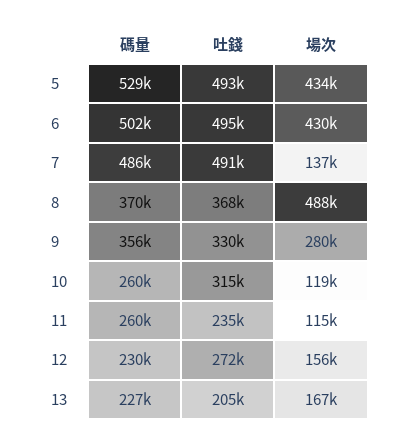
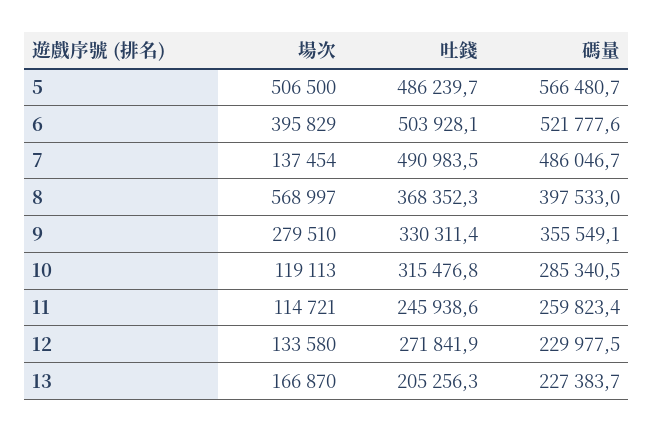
  {
    "碼量": {
-     "5": 529000,
+     "5": 566480.7,
-     "6": 502000,
+     "6": 521777.6,
      "7": 486046.7,
-     "8": 370000,
+     "8": 397533,
      "9": 355549.1,
-     "10": 260000,
+     "10": 285340.5,
      "11": 259823.4,
      "12": 229977.5,
      "13": 227383.7
    },
    "吐錢": {
-     "5": 493000,
+     "5": 486239.7,
-     "6": 495000,
+     "6": 503928.1,
      "7": 490983.5,
      "8": 368352.3,
      "9": 330311.4,
      "10": 315476.8,
-     "11": 235000,
+     "11": 245938.6,
      "12": 271841.9,
      "13": 205256.3
    },
    "場次": {
-     "5": 434000,
+     "5": 506500,
-     "6": 430000,
+     "6": 395829,
      "7": 137454,
-     "8": 488000,
+     "8": 568997,
      "9": 279510,
      "10": 119113,
      "11": 114721,
-     "12": 156000,
+     "12": 133580,
      "13": 166870
    }
  }

